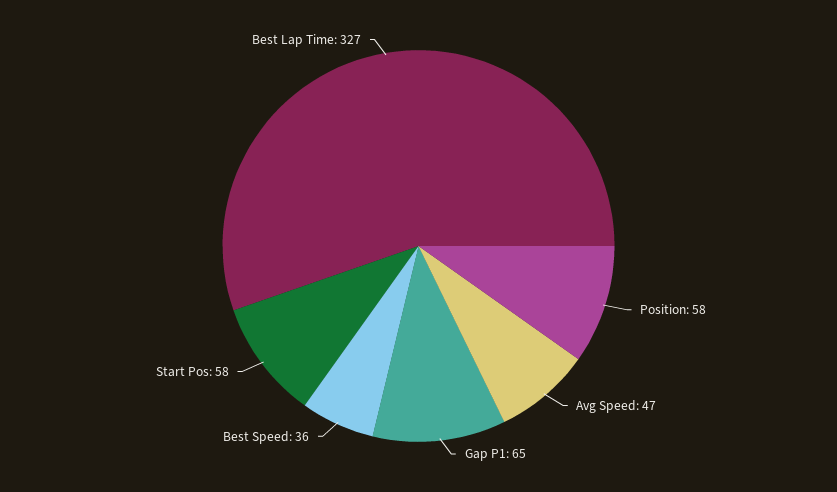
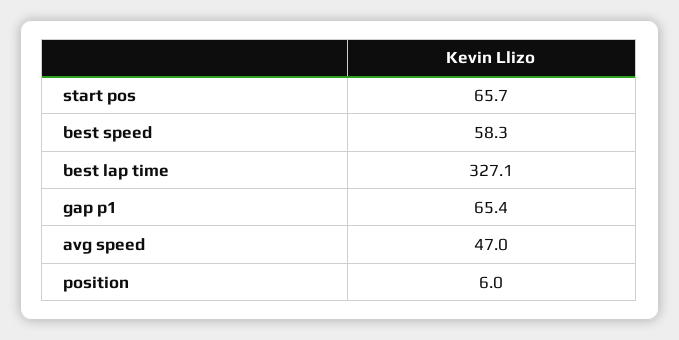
  {
-   "Position": 58,
+   "Position": 6,
    "Avg Speed": 47,
    "Gap P1": 65.4,
-   "Best Speed": 36,
+   "Best Speed": 58.3,
-   "Start Pos": 58,
+   "Start Pos": 65.7,
    "Best Lap Time": 327.1
  }

